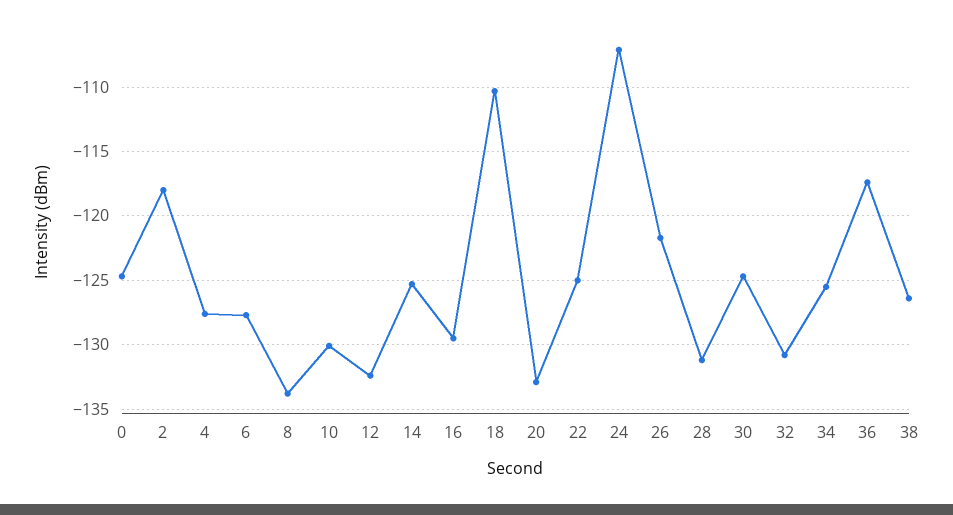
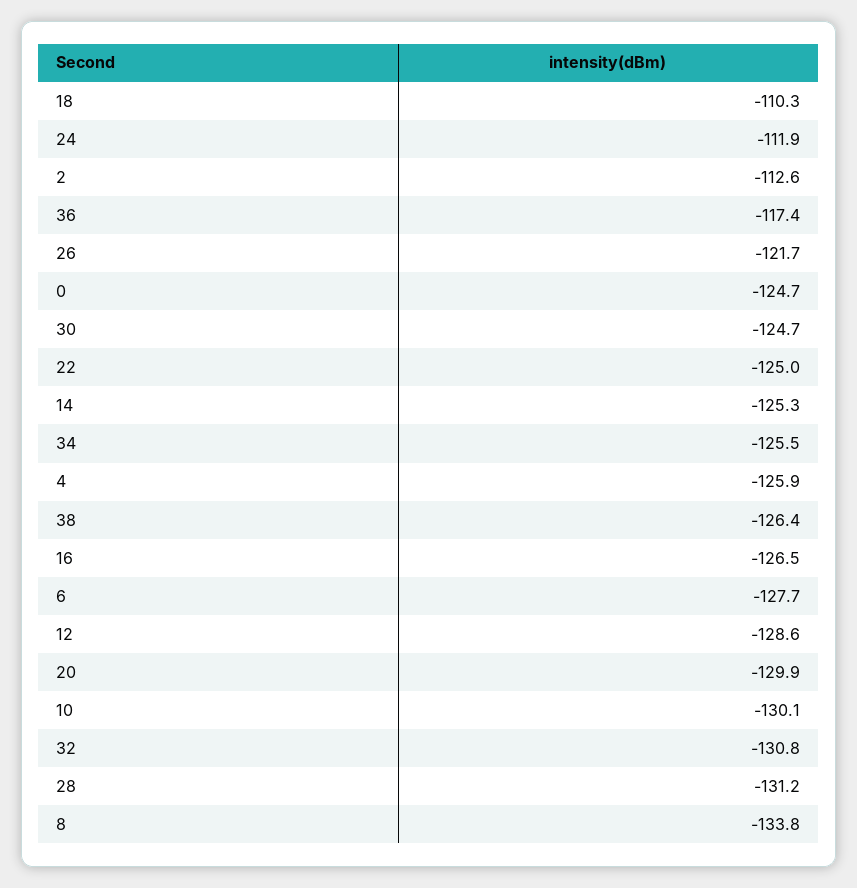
  {
    "0": -124.7,
-   "2": -118,
+   "2": -112.6,
-   "4": -127.5,
+   "4": -125.9,
    "6": -127.7,
    "8": -133.8,
    "10": -130.1,
-   "12": -132.5,
+   "12": -128.6,
    "14": -125.3,
-   "16": -129.5,
+   "16": -126.5,
    "18": -110.3,
-   "20": -133,
+   "20": -129.9,
    "22": -125,
-   "24": -107,
+   "24": -111.9,
    "26": -121.7,
    "28": -131.2,
    "30": -124.7,
    "32": -130.8,
    "34": -125.5,
    "36": -117.4,
    "38": -126.4
  }

